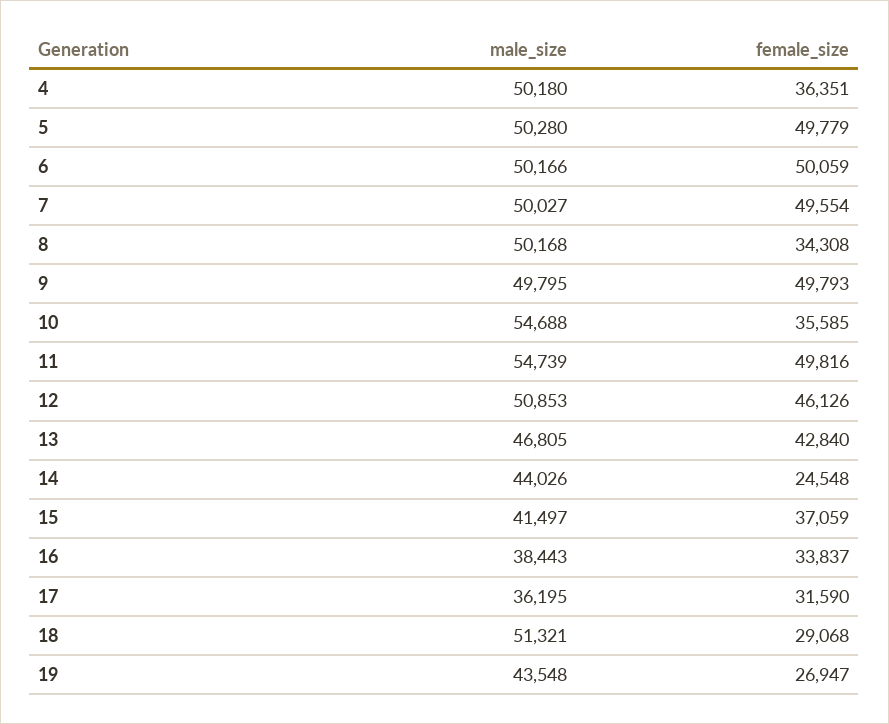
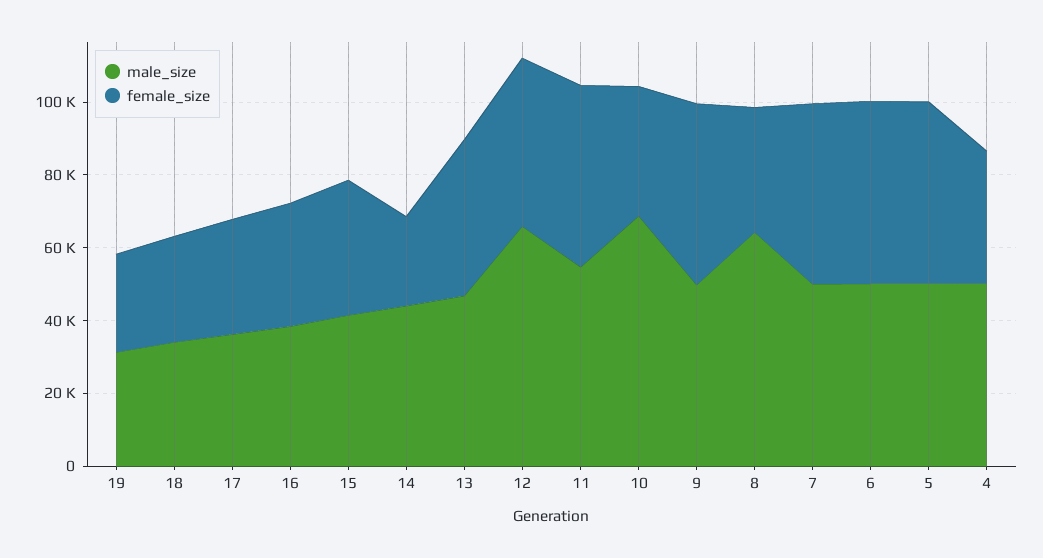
  {
    "male_size": {
      "4": 50180,
      "5": 50280,
      "6": 50166,
      "7": 50027,
-     "8": 50168,
+     "8": 65000,
      "9": 49795,
-     "10": 54688,
+     "10": 70000,
      "11": 54739,
-     "12": 50853,
+     "12": 65000,
      "13": 46805,
      "14": 44026,
      "15": 41497,
      "16": 38443,
      "17": 36195,
-     "18": 51321,
+     "18": 35000,
-     "19": 43548
+     "19": 30000
    },
    "female_size": {
      "4": 36351,
      "5": 49779,
      "6": 50059,
      "7": 49554,
      "8": 34308,
      "9": 49793,
      "10": 35585,
      "11": 49816,
      "12": 46126,
      "13": 42840,
      "14": 24548,
      "15": 37059,
      "16": 33837,
      "17": 31590,
      "18": 29068,
      "19": 26947
    }
  }

